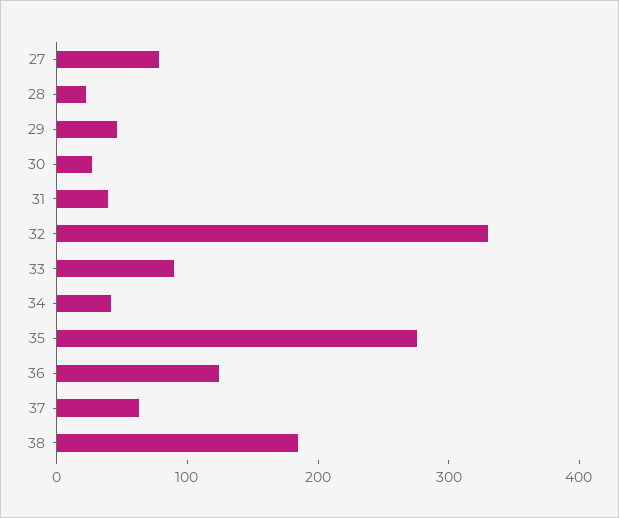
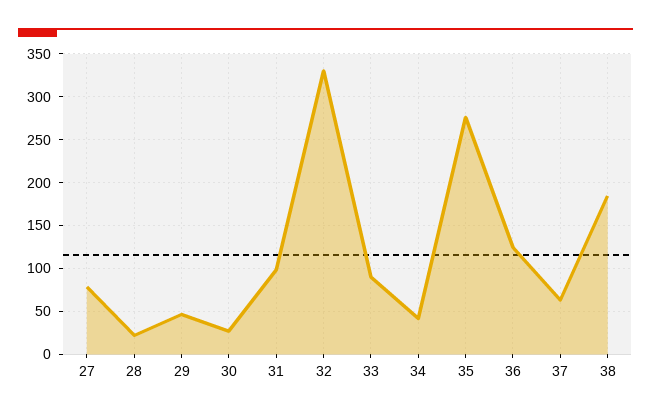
  {
    "27": 80,
    "28": 20,
    "29": 50,
    "30": 30,
-   "31": 40,
+   "31": 100,
    "32": 330,
    "33": 90,
    "34": 40,
    "35": 280,
    "36": 120,
    "37": 60,
    "38": 180
  }

